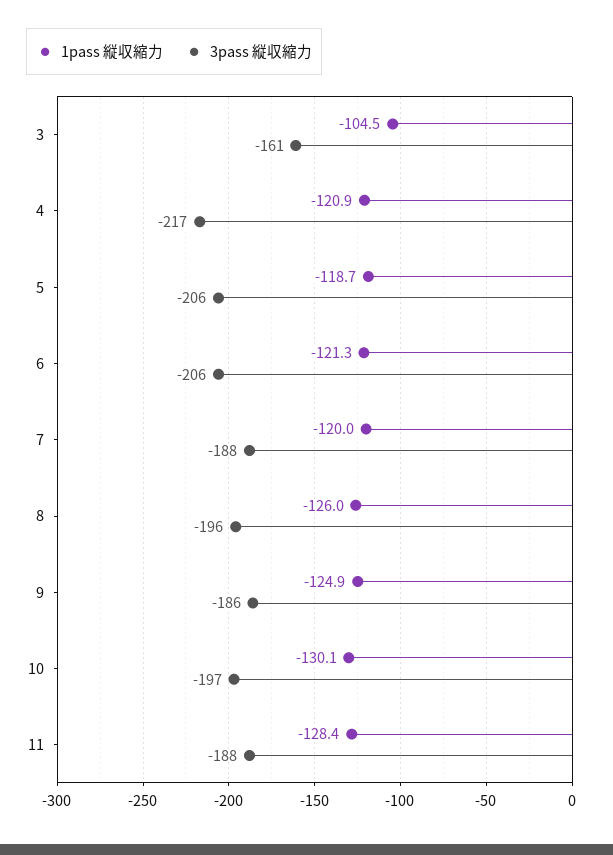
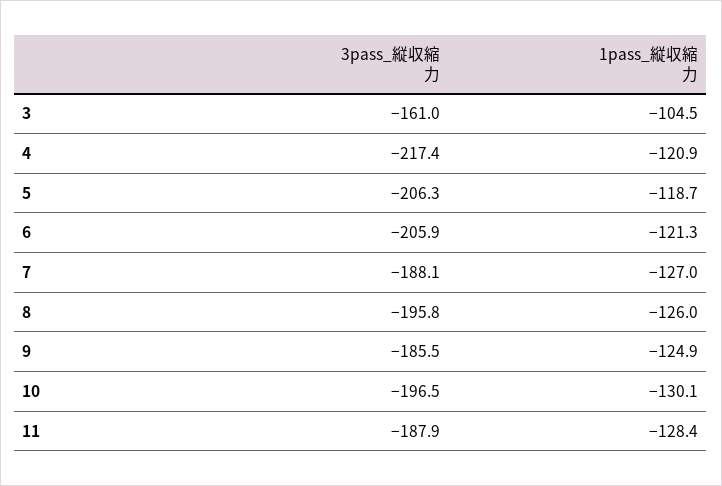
  {
    "1pass 縦収縮力": {
      "3": -104.5,
      "4": -120.9,
      "5": -118.7,
      "6": -121.3,
-     "7": -120,
+     "7": -127,
      "8": -126,
      "9": -124.9,
      "10": -130.1,
      "11": -128.4
    },
    "3pass 縦収縮力": {
      "3": -161,
      "4": -217.4,
      "5": -206.3,
      "6": -205.9,
      "7": -188.1,
      "8": -195.8,
      "9": -185.5,
      "10": -196.5,
      "11": -187.9
    }
  }

